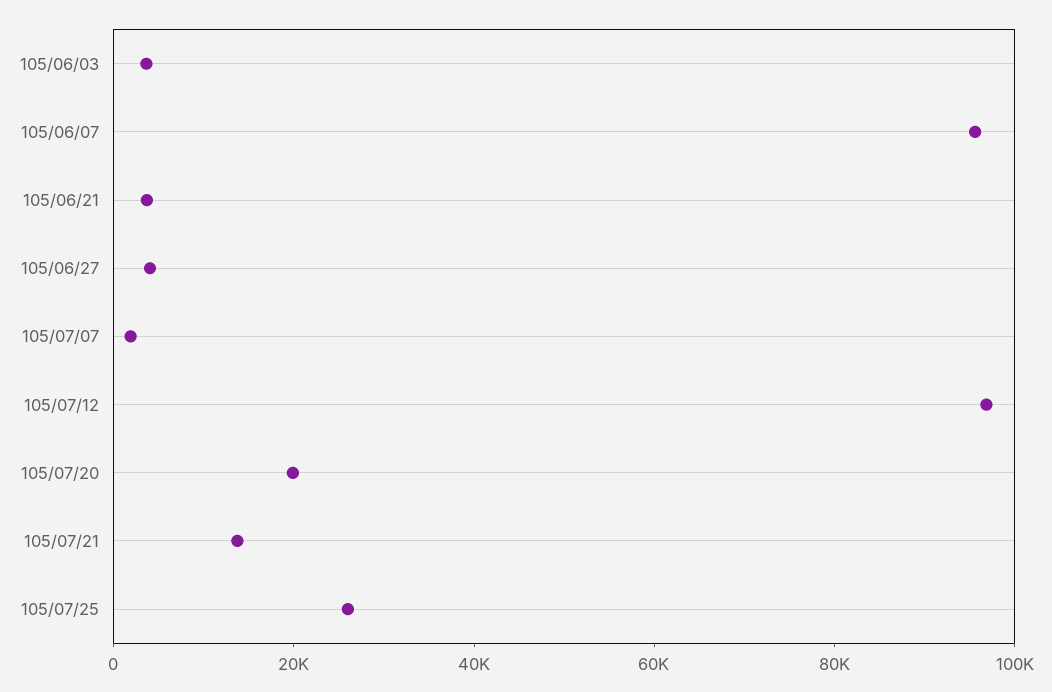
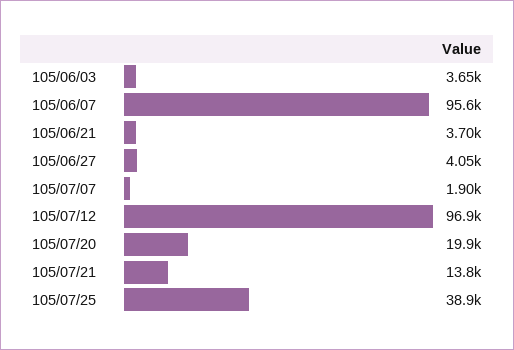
  {
    "105/06/03": 3650,
    "105/06/07": 95600,
    "105/06/21": 3700,
    "105/06/27": 4050,
    "105/07/07": 1900,
    "105/07/12": 96900,
    "105/07/20": 19900,
    "105/07/21": 13800,
-   "105/07/25": 25000
+   "105/07/25": 38900
  }

